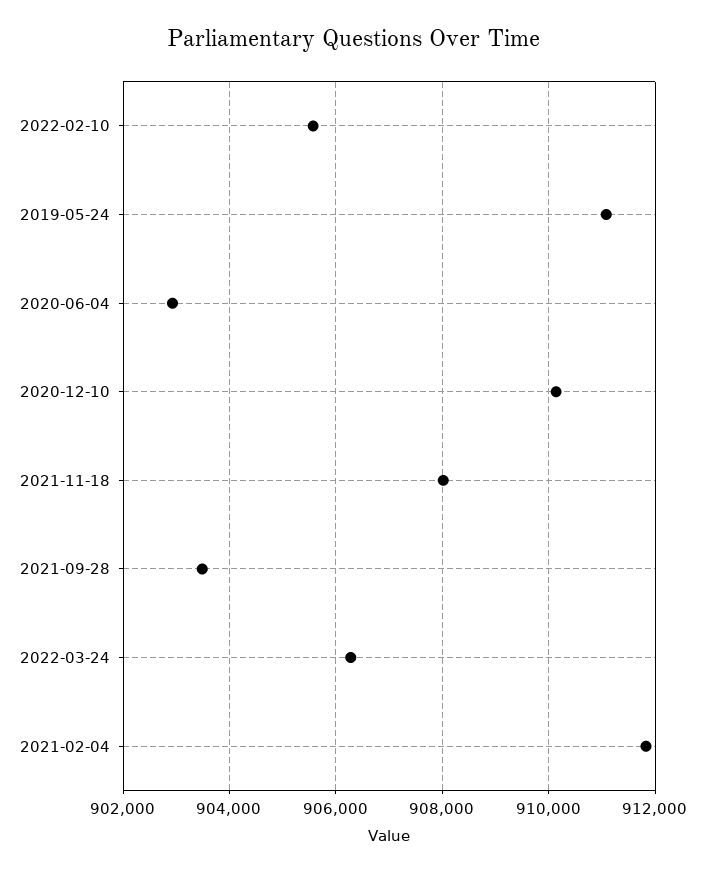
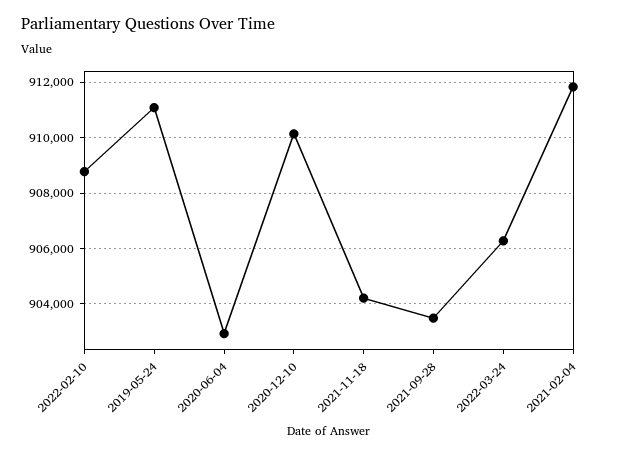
  {
-   "2022-02-10": 905600,
+   "2022-02-10": 908750,
    "2019-05-24": 911000,
    "2020-06-04": 903000,
    "2020-12-10": 910200,
-   "2021-11-18": 908000,
+   "2021-11-18": 904250,
    "2021-09-28": 903400,
    "2022-03-24": 906200,
    "2021-02-04": 911800
  }

